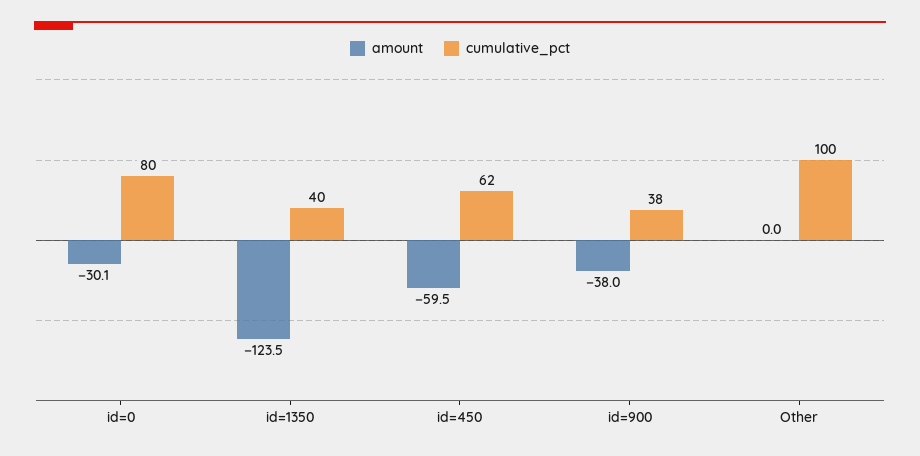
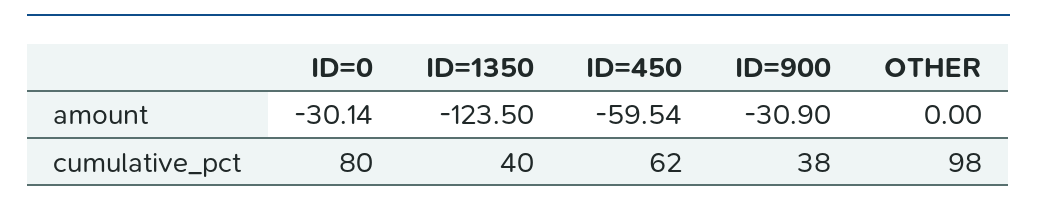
  {
    "amount": {
      "id=0": -30.14,
      "id=1350": -123.5,
      "id=450": -59.54,
-     "id=900": -38,
+     "id=900": -30.9,
      "Other": 0
    },
    "cumulative_pct": {
      "id=0": 80,
      "id=1350": 40,
      "id=450": 62,
      "id=900": 38,
-     "Other": 100
+     "Other": 98
    }
  }

